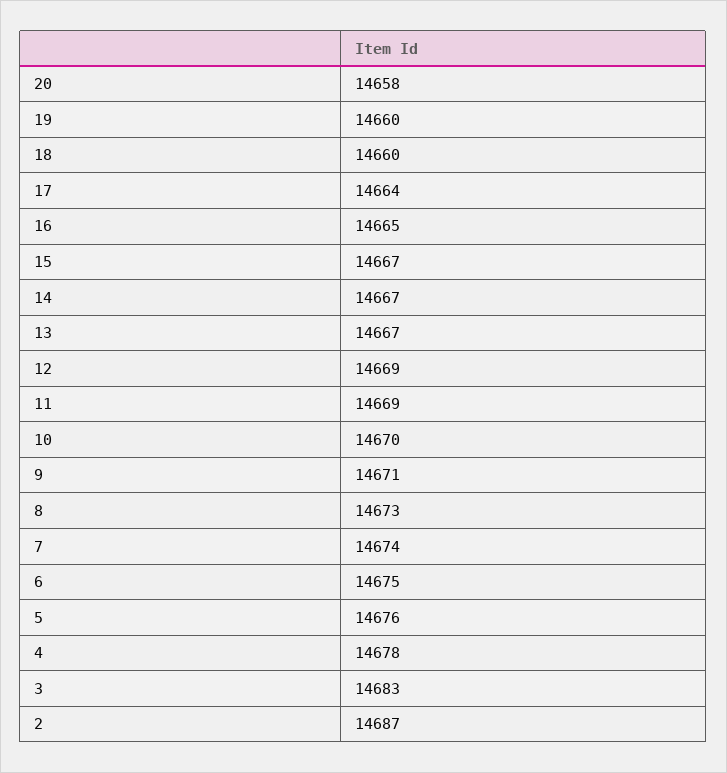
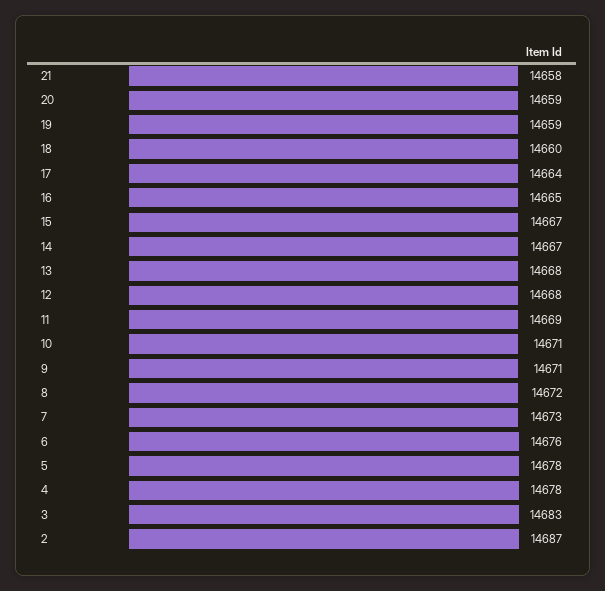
  {
-   "20": 14658,
+   "20": 14659,
-   "19": 14660,
+   "19": 14659,
    "18": 14660,
    "17": 14664,
    "16": 14665,
    "15": 14667,
    "14": 14667,
-   "13": 14667,
+   "13": 14668,
-   "12": 14669,
+   "12": 14668,
    "11": 14669,
-   "10": 14670,
+   "10": 14671,
    "9": 14671,
-   "8": 14673,
+   "8": 14672,
-   "7": 14674,
+   "7": 14673,
-   "6": 14675,
+   "6": 14676,
-   "5": 14676,
+   "5": 14678,
    "4": 14678,
    "3": 14683,
-   "2": 14687
+   "2": 14687,
+   "21": 14658
  }

